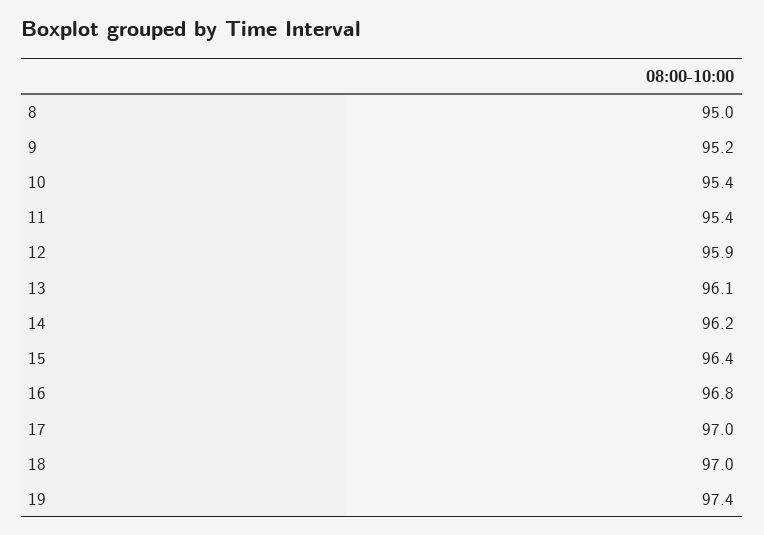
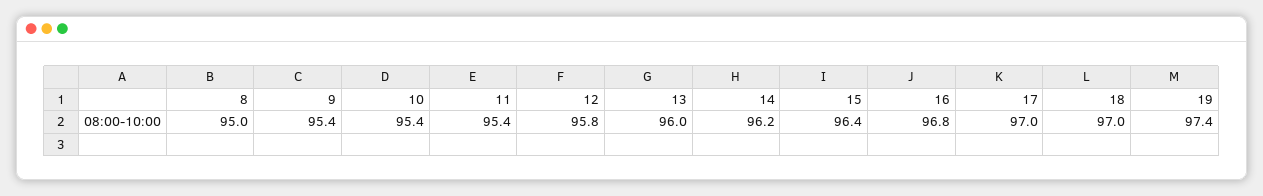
  {
    "8": 95,
-   "9": 95.2,
+   "9": 95.4,
    "10": 95.4,
    "11": 95.4,
-   "12": 95.9,
+   "12": 95.8,
-   "13": 96.1,
+   "13": 96,
    "14": 96.2,
    "15": 96.4,
    "16": 96.8,
    "17": 97,
    "18": 97,
    "19": 97.4
  }

